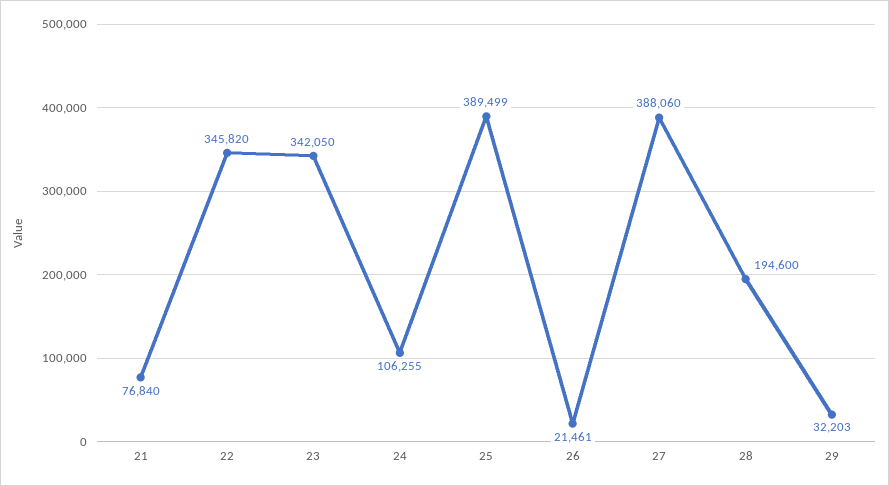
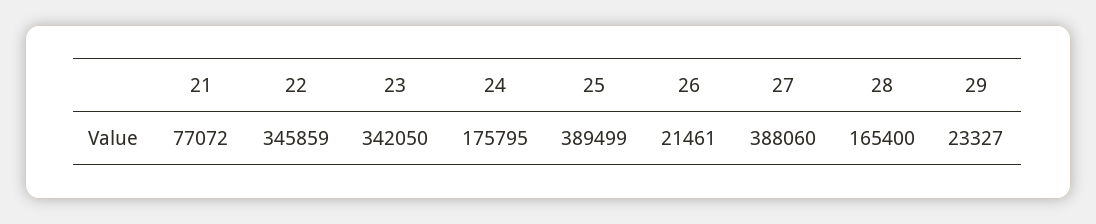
  {
-   "21": 76840,
+   "21": 77072,
-   "22": 345820,
+   "22": 345859,
    "23": 342050,
-   "24": 106255,
+   "24": 175795,
    "25": 389499,
    "26": 21461,
    "27": 388060,
-   "28": 194600,
+   "28": 165400,
-   "29": 32203
+   "29": 23327
  }

